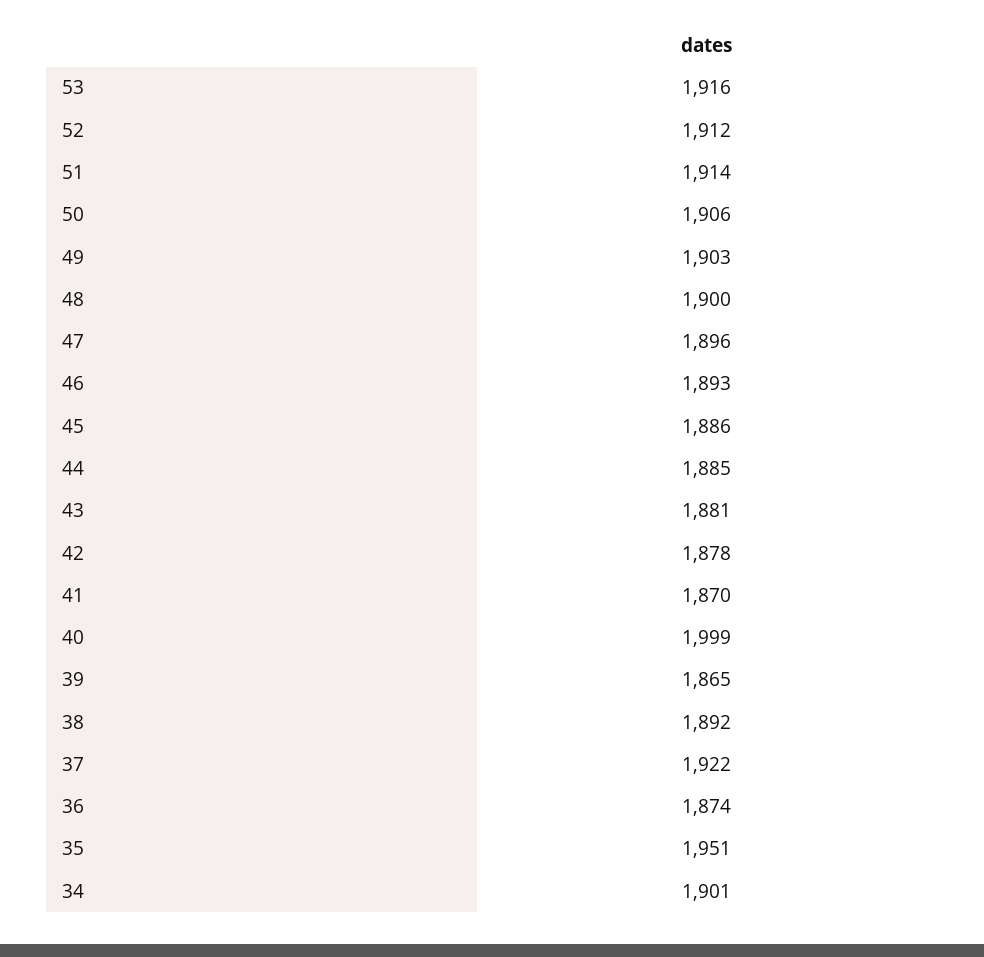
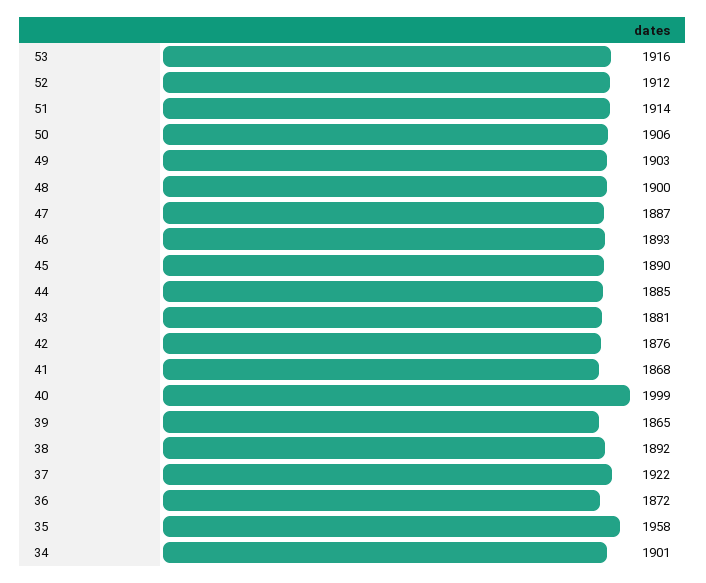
  {
    "53": 1916,
    "52": 1912,
    "51": 1914,
    "50": 1906,
    "49": 1903,
    "48": 1900,
-   "47": 1896,
+   "47": 1887,
    "46": 1893,
-   "45": 1886,
+   "45": 1890,
    "44": 1885,
    "43": 1881,
-   "42": 1878,
+   "42": 1876,
-   "41": 1870,
+   "41": 1868,
    "40": 1999,
    "39": 1865,
    "38": 1892,
    "37": 1922,
-   "36": 1874,
+   "36": 1872,
-   "35": 1951,
+   "35": 1958,
    "34": 1901
  }

